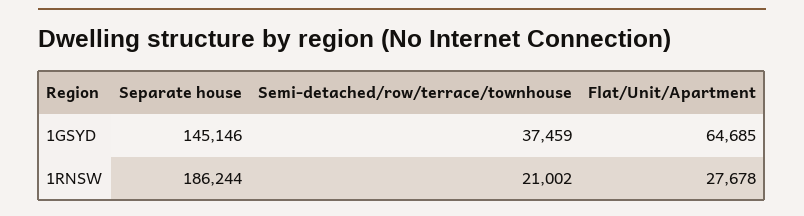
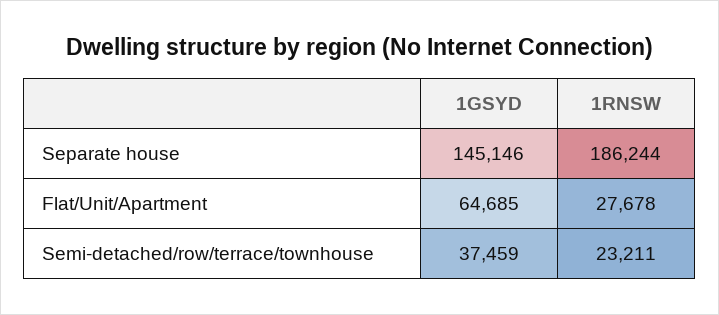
  {
    "Separate house": {
      "1GSYD": 145146,
      "1RNSW": 186244
    },
    "Semi-detached/row/terrace/townhouse": {
      "1GSYD": 37459,
-     "1RNSW": 21002
+     "1RNSW": 23211
    },
    "Flat/Unit/Apartment": {
      "1GSYD": 64685,
      "1RNSW": 27678
    }
  }

